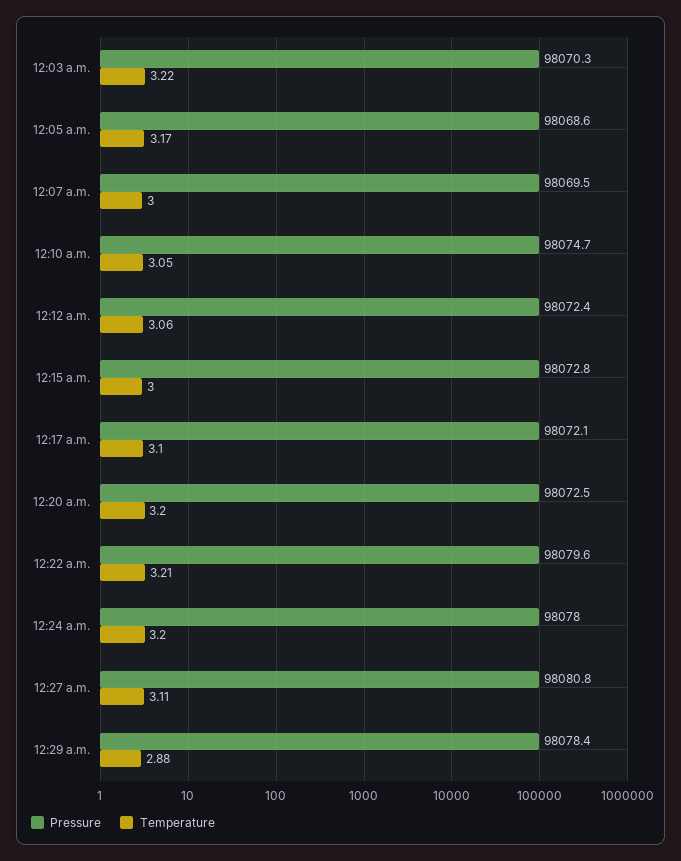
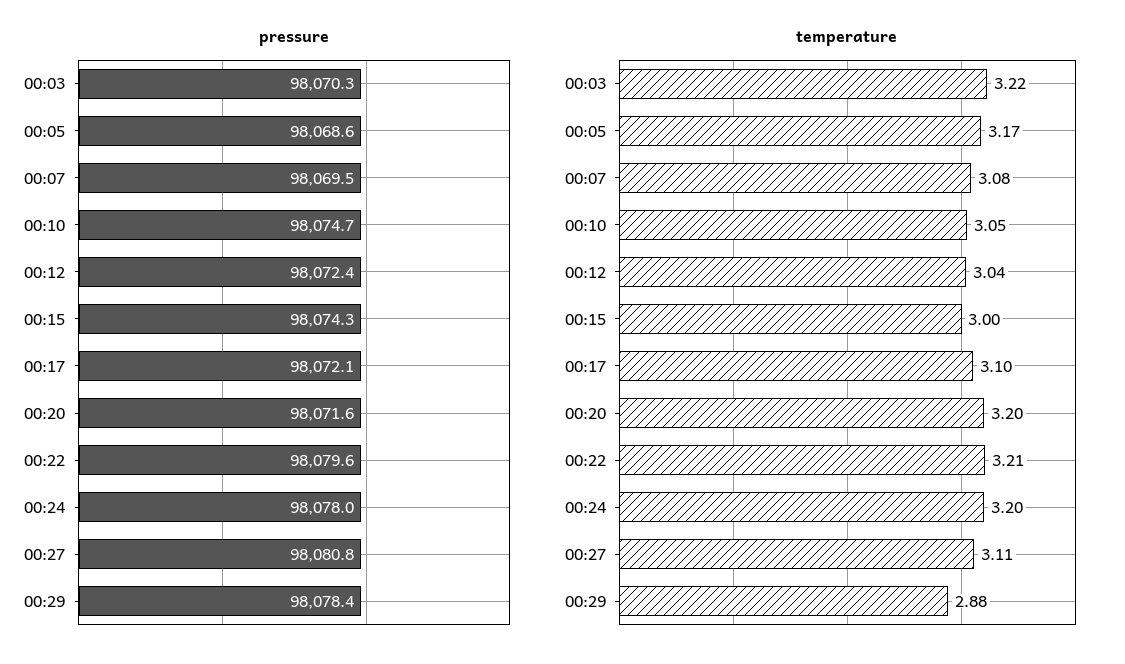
  {
    "Pressure": {
      "12:03 a.m.": 98070.3,
      "12:05 a.m.": 98068.6,
      "12:07 a.m.": 98069.5,
      "12:10 a.m.": 98074.7,
      "12:12 a.m.": 98072.4,
-     "12:15 a.m.": 98072.8,
+     "12:15 a.m.": 98074.3,
      "12:17 a.m.": 98072.1,
-     "12:20 a.m.": 98072.5,
+     "12:20 a.m.": 98071.6,
      "12:22 a.m.": 98079.6,
      "12:24 a.m.": 98078,
      "12:27 a.m.": 98080.8,
      "12:29 a.m.": 98078.4
    },
    "Temperature": {
      "12:03 a.m.": 3.22,
      "12:05 a.m.": 3.17,
-     "12:07 a.m.": 3,
+     "12:07 a.m.": 3.08,
      "12:10 a.m.": 3.05,
-     "12:12 a.m.": 3.06,
+     "12:12 a.m.": 3.04,
      "12:15 a.m.": 3,
      "12:17 a.m.": 3.1,
      "12:20 a.m.": 3.2,
      "12:22 a.m.": 3.21,
      "12:24 a.m.": 3.2,
      "12:27 a.m.": 3.11,
      "12:29 a.m.": 2.88
    }
  }

